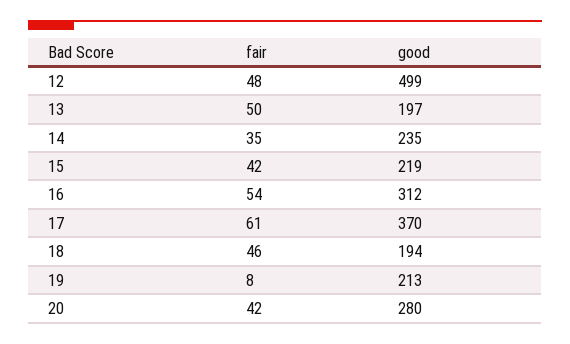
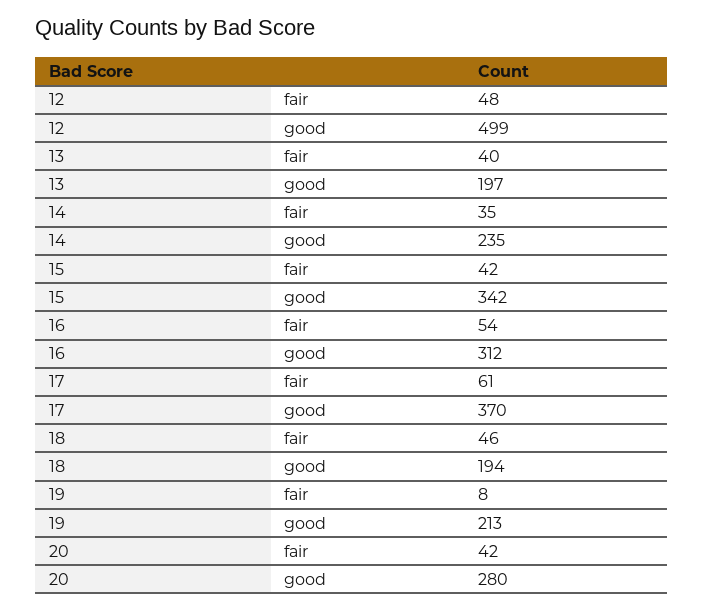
  {
    "fair": {
      "12": 48,
-     "13": 50,
+     "13": 40,
      "14": 35,
      "15": 42,
      "16": 54,
      "17": 61,
      "18": 46,
      "19": 8,
      "20": 42
    },
    "good": {
      "12": 499,
      "13": 197,
      "14": 235,
-     "15": 219,
+     "15": 342,
      "16": 312,
      "17": 370,
      "18": 194,
      "19": 213,
      "20": 280
    }
  }

